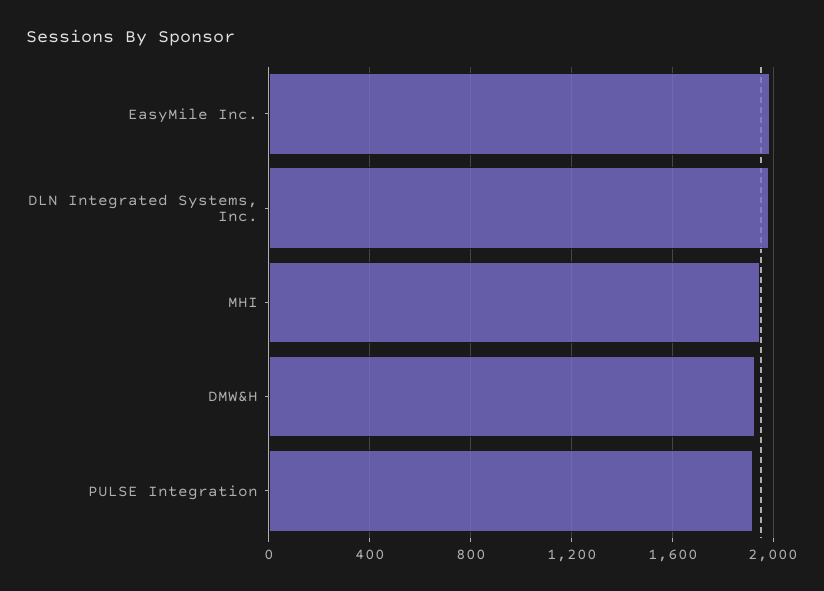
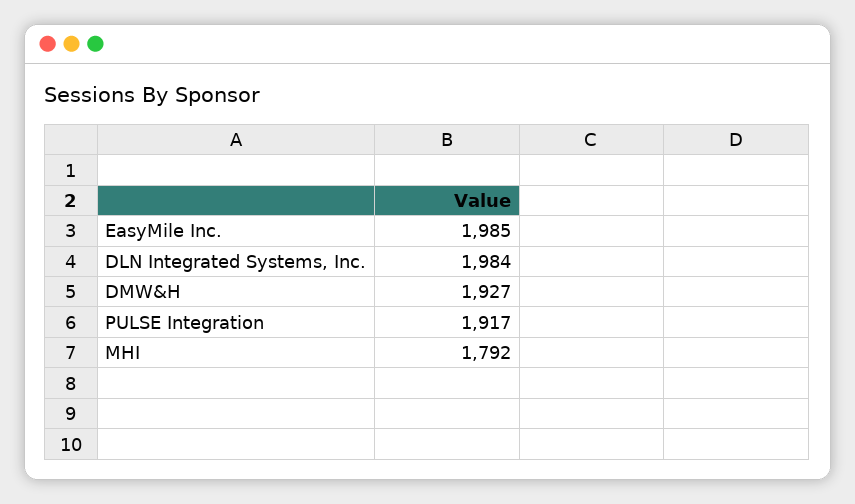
  {
    "EasyMile Inc.": 1985,
    "DLN Integrated Systems, Inc.": 1984,
-   "MHI": 1950,
+   "MHI": 1792,
    "DMW&H": 1927,
    "PULSE Integration": 1917
  }

